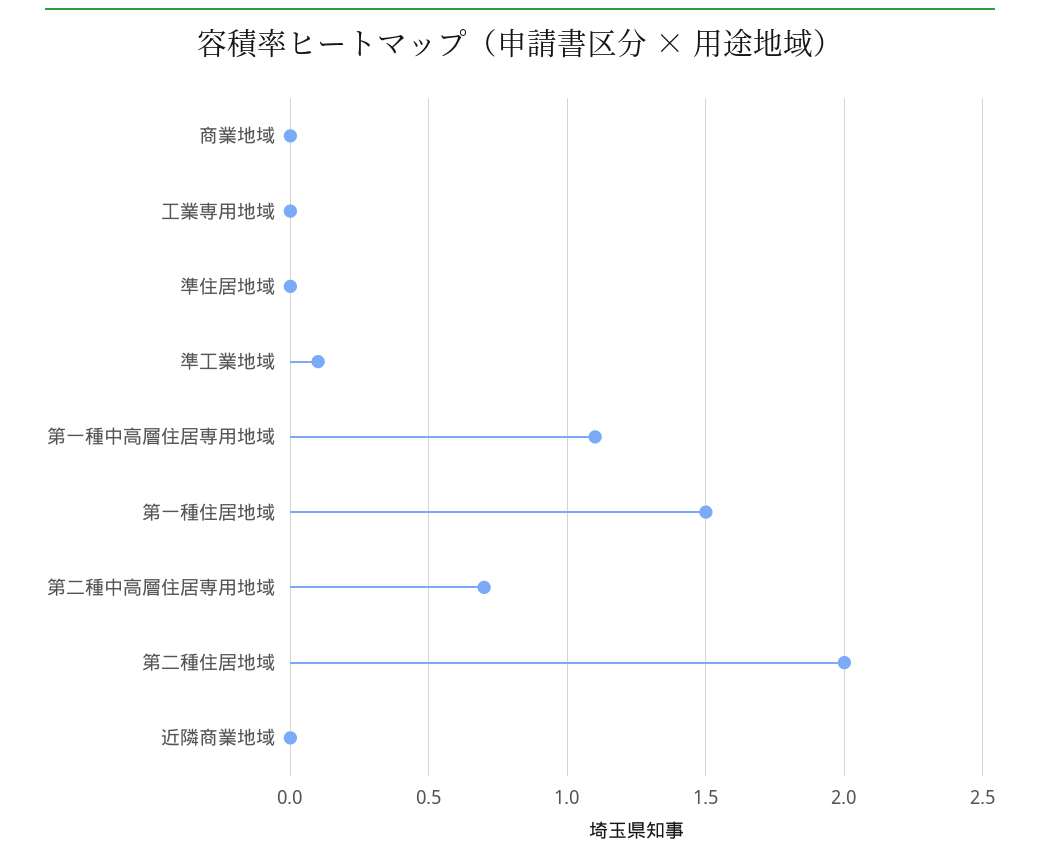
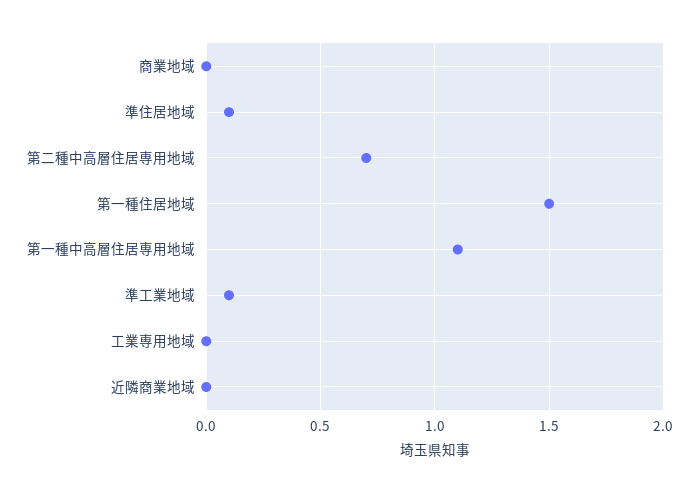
  {
    "商業地域": 0,
    "工業専用地域": 0,
-   "準住居地域": 0,
+   "準住居地域": 0.1,
    "準工業地域": 0.1,
    "第一種中高層住居専用地域": 1.1,
    "第一種住居地域": 1.5,
    "第二種中高層住居専用地域": 0.7,
-   "第二種住居地域": 2,
    "近隣商業地域": 0
  }

